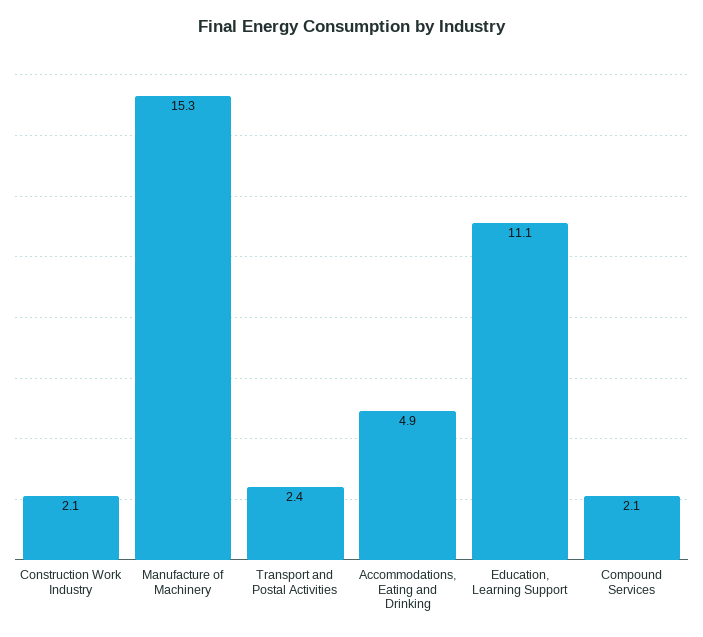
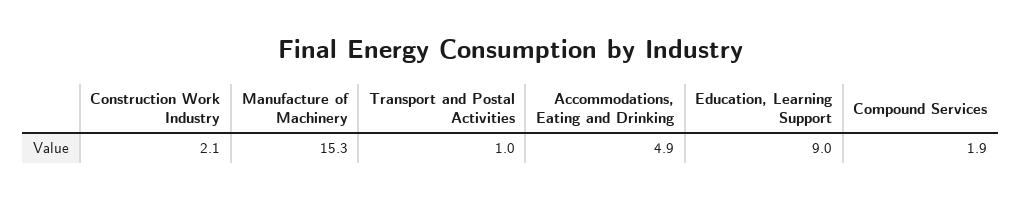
  {
    "Construction Work Industry": 2.1,
    "Manufacture of Machinery": 15.3,
-   "Transport and Postal Activities": 2.4,
+   "Transport and Postal Activities": 1,
    "Accommodations, Eating and Drinking": 4.9,
-   "Education, Learning Support": 11.1,
+   "Education, Learning Support": 9,
-   "Compound Services": 2.1
+   "Compound Services": 1.9
  }

